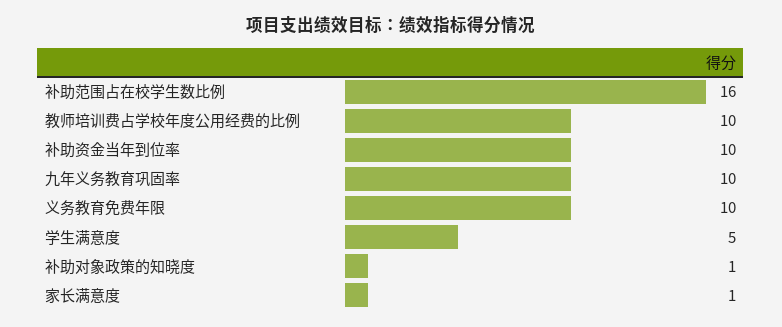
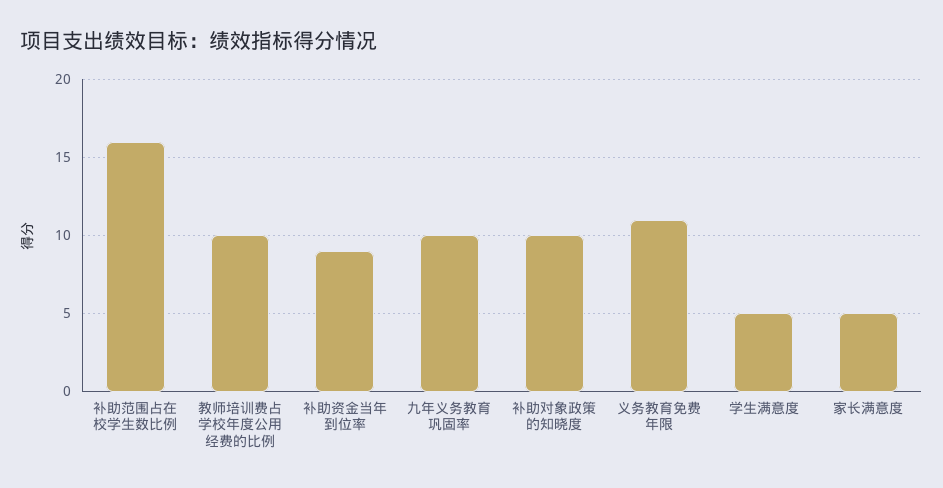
  {
    "补助范围占在校学生数比例": 16,
    "教师培训费占学校年度公用经费的比例": 10,
-   "补助资金当年到位率": 10,
+   "补助资金当年到位率": 9,
    "九年义务教育巩固率": 10,
-   "义务教育免费年限": 10,
+   "义务教育免费年限": 11,
    "学生满意度": 5,
-   "补助对象政策的知晓度": 1,
+   "补助对象政策的知晓度": 10,
-   "家长满意度": 1
+   "家长满意度": 5
  }

